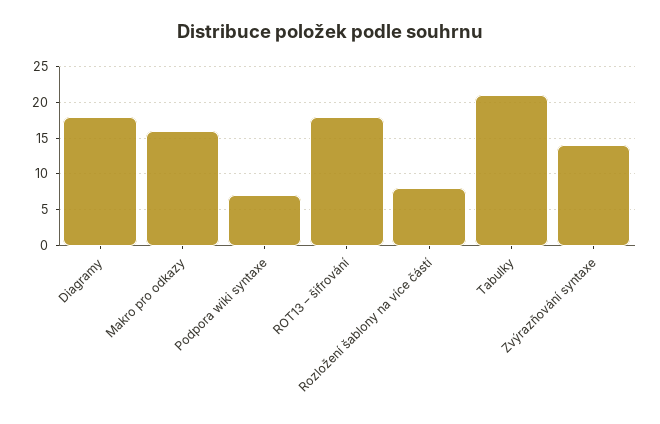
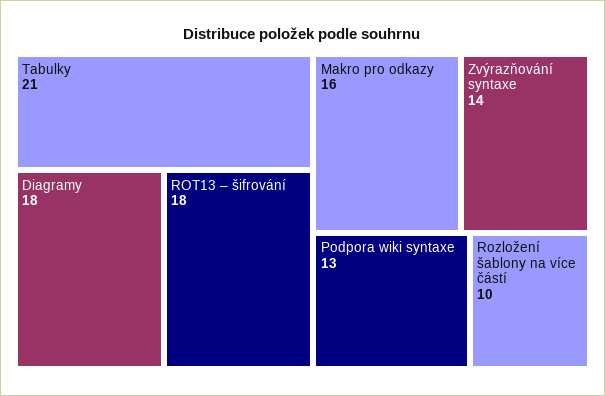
  {
    "Diagramy": 18,
    "Makro pro odkazy": 16,
-   "Podpora wiki syntaxe": 7,
+   "Podpora wiki syntaxe": 13,
    "ROT13 – šifrování": 18,
-   "Rozložení šablony na více částí": 8,
+   "Rozložení šablony na více částí": 10,
    "Tabulky": 21,
    "Zvýrazňování syntaxe": 14
  }

